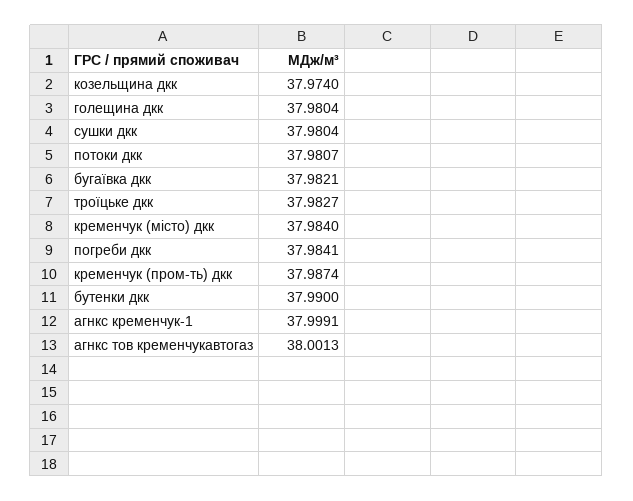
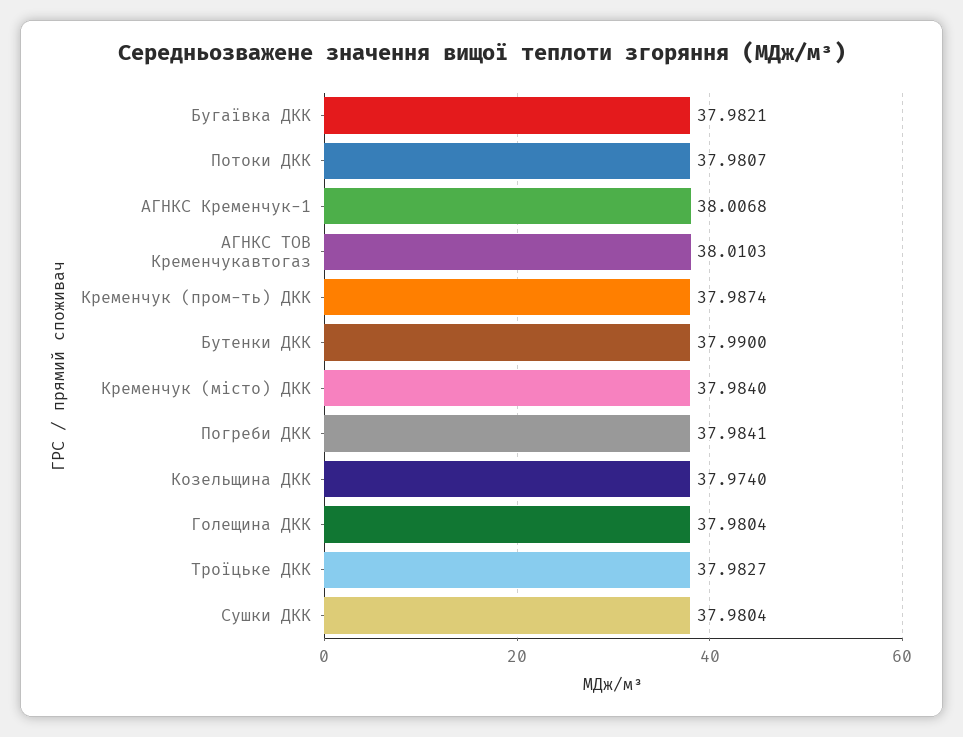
  {
    "козельщина дкк": 37.974,
    "голещина дкк": 37.9804,
    "сушки дкк": 37.9804,
    "потоки дкк": 37.9807,
    "бугаївка дкк": 37.9821,
    "троїцьке дкк": 37.9827,
    "кременчук (місто) дкк": 37.984,
    "погреби дкк": 37.9841,
    "кременчук (пром-ть) дкк": 37.9874,
    "бутенки дкк": 37.99,
-   "агнкс кременчук-1": 37.9991,
+   "агнкс кременчук-1": 38.0068,
-   "агнкс тов кременчукавтогаз": 38.0013
+   "агнкс тов кременчукавтогаз": 38.0103
  }

